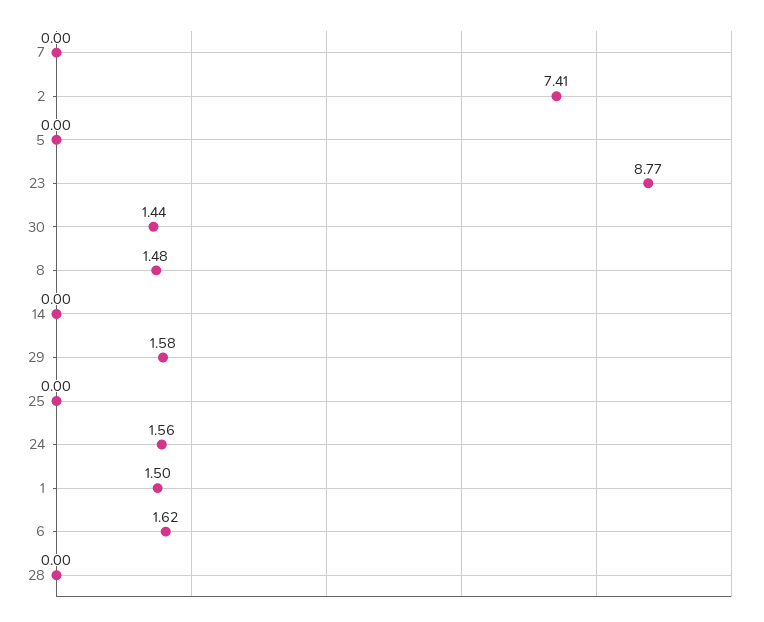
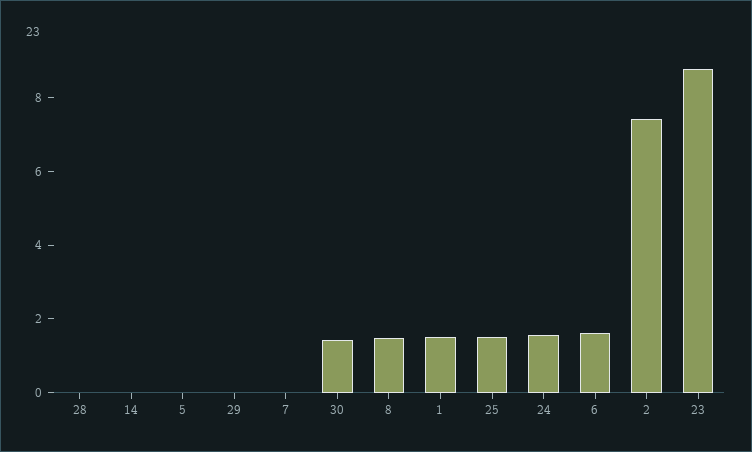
  {
    "7": 0,
    "2": 7.41,
    "5": 0,
    "23": 8.77,
    "30": 1.44,
    "8": 1.48,
    "14": 0,
-   "29": 1.58,
+   "29": 0,
-   "25": 0,
+   "25": 1.5,
    "24": 1.56,
    "1": 1.5,
    "6": 1.62,
    "28": 0
  }

